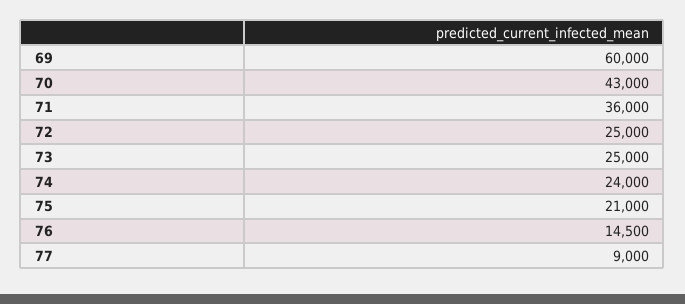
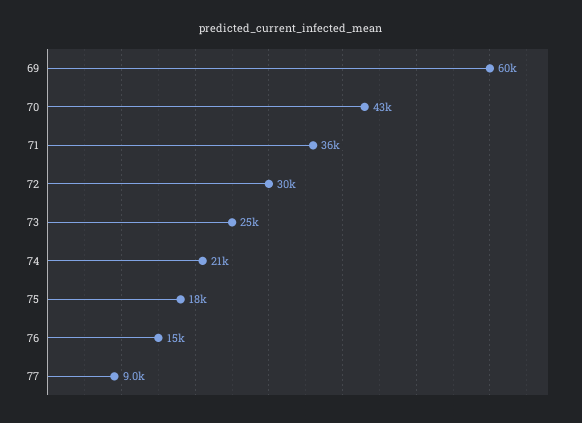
  {
    "69": 60000,
    "70": 43000,
    "71": 36000,
-   "72": 25000,
+   "72": 30000,
    "73": 25000,
-   "74": 24000,
+   "74": 21000,
-   "75": 21000,
+   "75": 18000,
    "76": 14500,
    "77": 9000
  }

